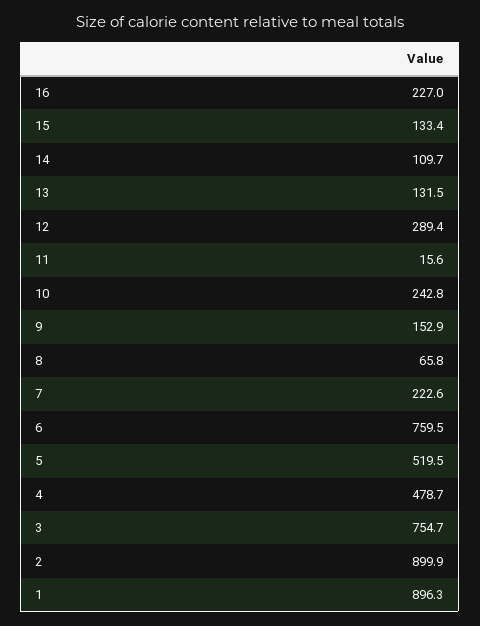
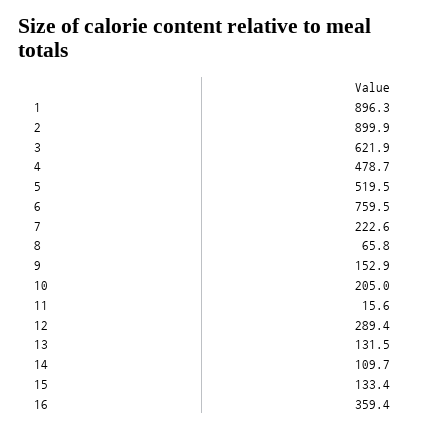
  {
-   "16": 227,
+   "16": 359.4,
    "15": 133.4,
    "14": 109.7,
    "13": 131.5,
    "12": 289.4,
    "11": 15.6,
-   "10": 242.8,
+   "10": 205,
    "9": 152.9,
    "8": 65.8,
    "7": 222.6,
    "6": 759.5,
    "5": 519.5,
    "4": 478.7,
-   "3": 754.7,
+   "3": 621.9,
    "2": 899.9,
    "1": 896.3
  }

